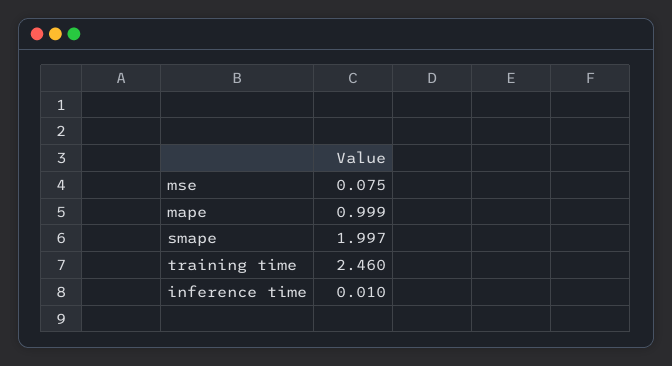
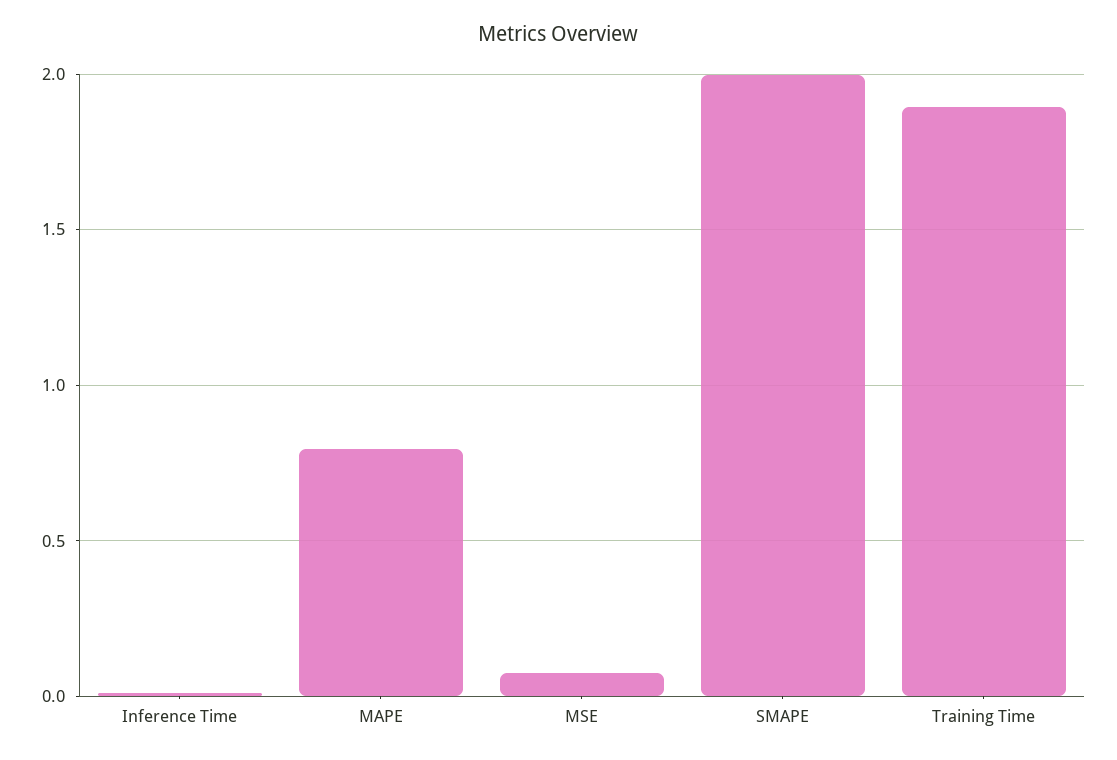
  {
    "mse": 0.075,
-   "mape": 0.999,
+   "mape": 0.8,
    "smape": 1.997,
-   "training time": 2.46,
+   "training time": 1.9,
    "inference time": 0.01
  }

